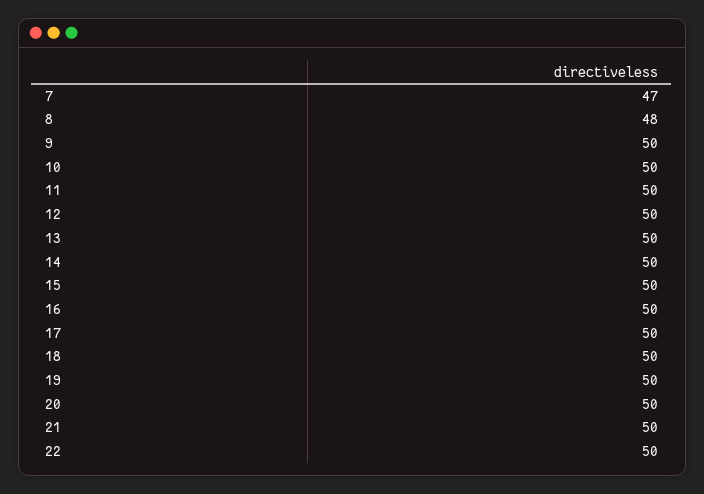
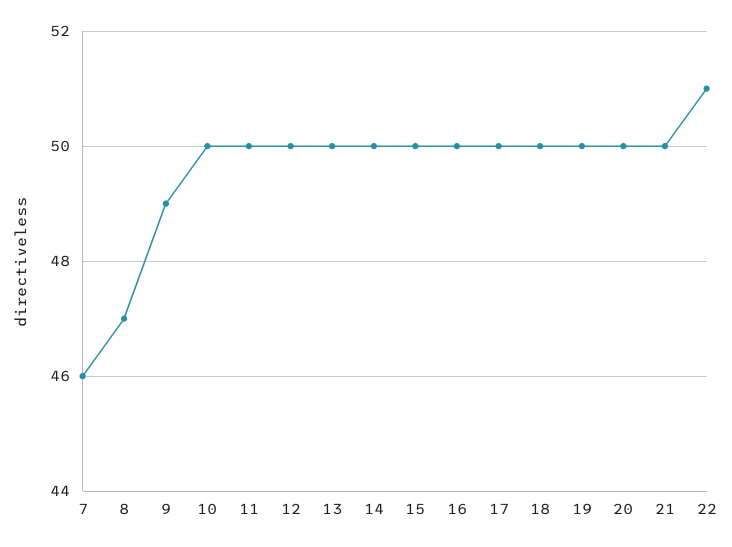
  {
-   "7": 47,
+   "7": 46,
-   "8": 48,
+   "8": 47,
-   "9": 50,
+   "9": 49,
    "10": 50,
    "11": 50,
    "12": 50,
    "13": 50,
    "14": 50,
    "15": 50,
    "16": 50,
    "17": 50,
    "18": 50,
    "19": 50,
    "20": 50,
    "21": 50,
-   "22": 50
+   "22": 51
  }

